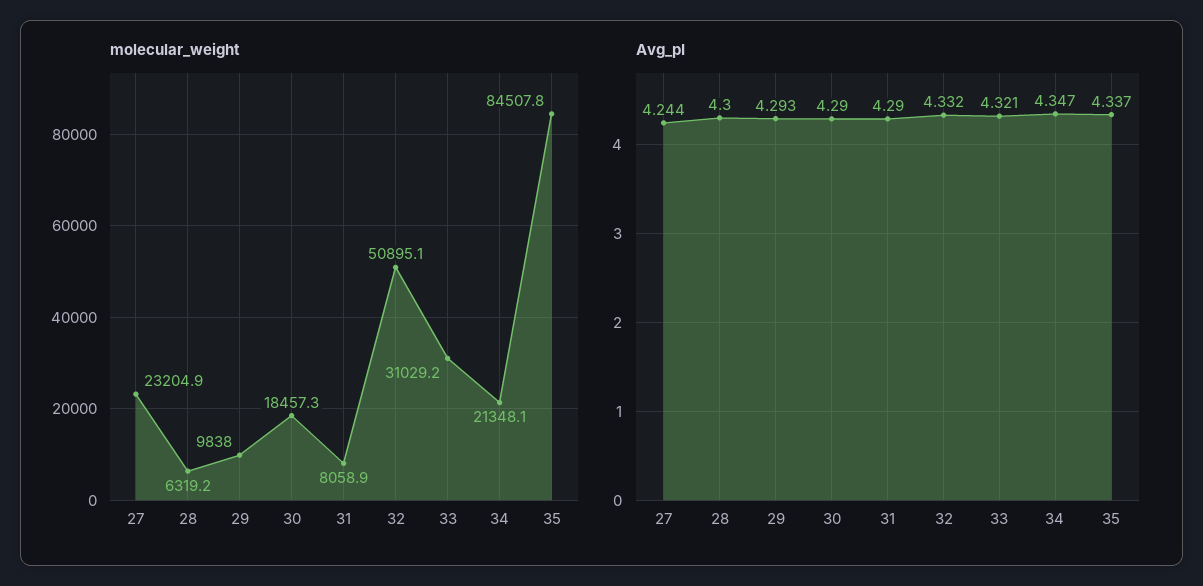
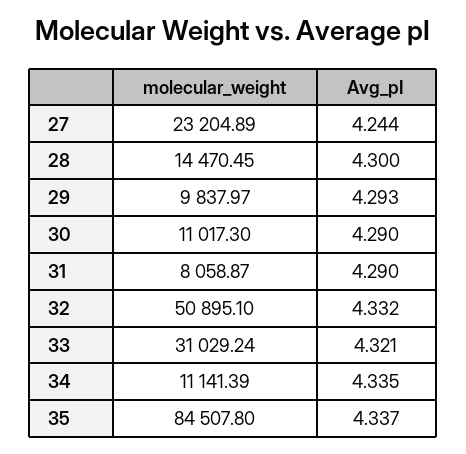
  {
    "molecular_weight": {
      "27": 23204.89,
-     "28": 6319.2,
+     "28": 14470.45,
      "29": 9837.97,
-     "30": 18457.3,
+     "30": 11017.3,
      "31": 8058.87,
      "32": 50895.1,
      "33": 31029.24,
-     "34": 21348.1,
+     "34": 11141.39,
      "35": 84507.8
    },
    "Avg_pI": {
      "27": 4.244,
      "28": 4.3,
      "29": 4.293,
      "30": 4.29,
      "31": 4.29,
      "32": 4.332,
      "33": 4.321,
-     "34": 4.347,
+     "34": 4.335,
      "35": 4.337
    }
  }

